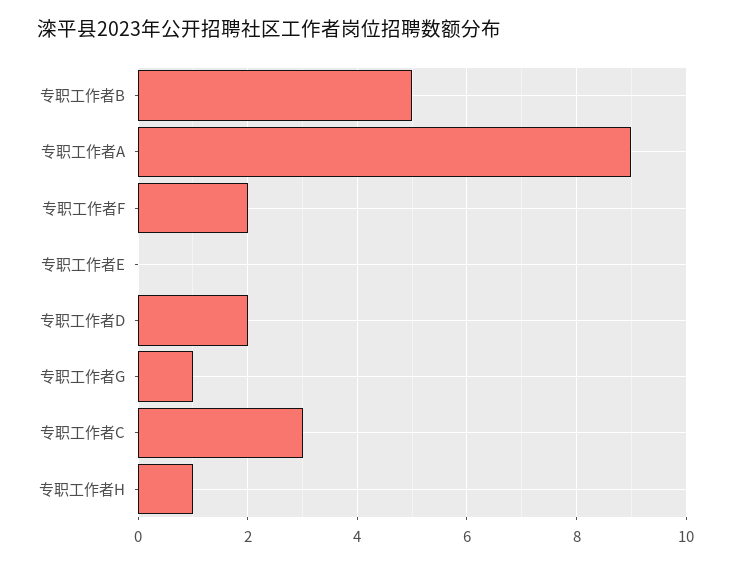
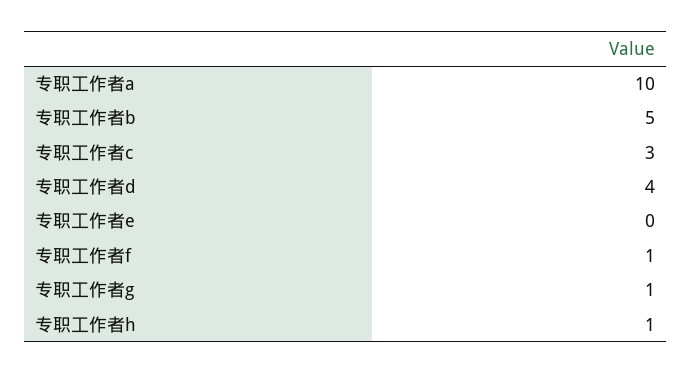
  {
    "专职工作者B": 5,
-   "专职工作者A": 9,
+   "专职工作者A": 10,
-   "专职工作者F": 2,
+   "专职工作者F": 1,
    "专职工作者E": 0,
-   "专职工作者D": 2,
+   "专职工作者D": 4,
    "专职工作者G": 1,
    "专职工作者C": 3,
    "专职工作者H": 1
  }

